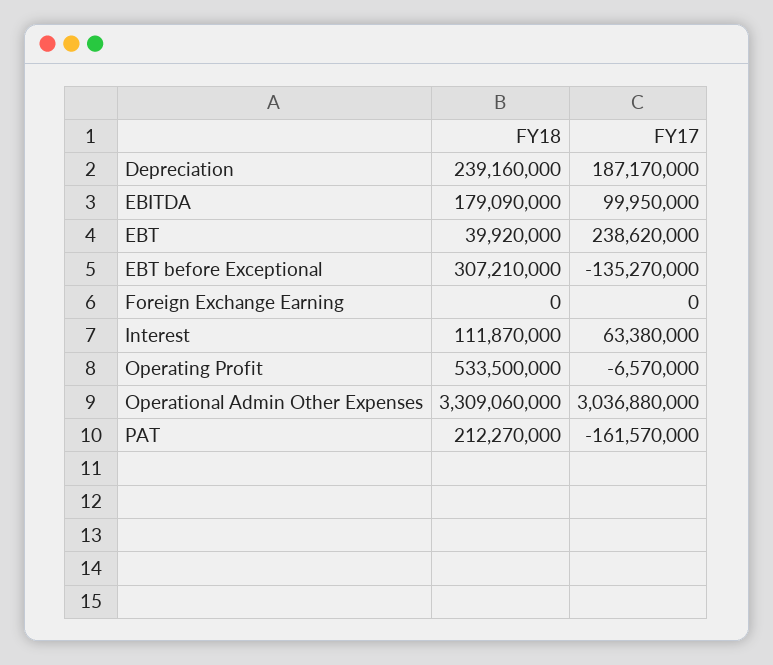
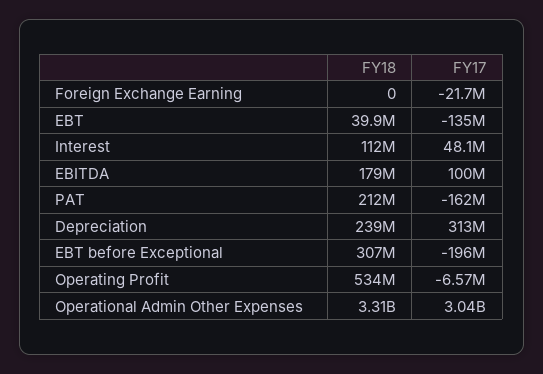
  {
    "FY18": {
      "Depreciation": 239160000,
      "EBITDA": 179090000,
      "EBT": 39920000,
      "EBT before Exceptional": 307210000,
      "Foreign Exchange Earning": 0,
      "Interest": 111870000,
      "Operating Profit": 533500000,
      "Operational Admin Other Expenses": 3309060000,
      "PAT": 212270000
    },
    "FY17": {
-     "Depreciation": 187170000,
+     "Depreciation": 313000000,
      "EBITDA": 99950000,
-     "EBT": 238620000,
+     "EBT": -135000000,
-     "EBT before Exceptional": -135270000,
+     "EBT before Exceptional": -196000000,
-     "Foreign Exchange Earning": 0,
+     "Foreign Exchange Earning": -21700000,
-     "Interest": 63380000,
+     "Interest": 48100000,
      "Operating Profit": -6570000,
      "Operational Admin Other Expenses": 3036880000,
      "PAT": -161570000
    }
  }

